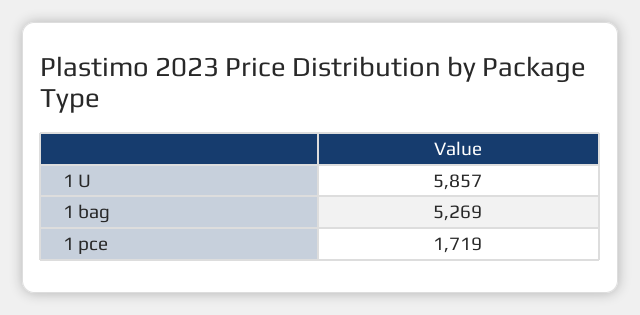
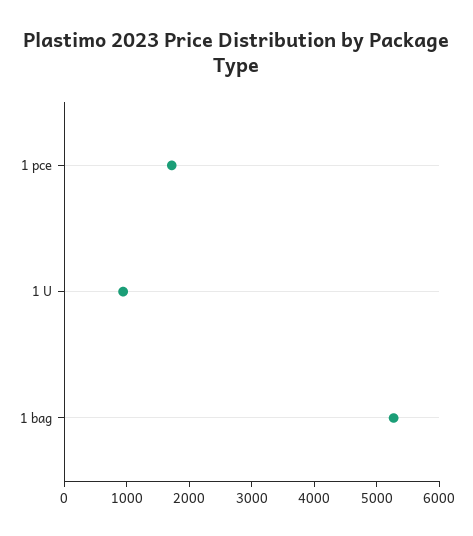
  {
-   "1 U": 5857,
+   "1 U": 1000,
    "1 bag": 5269,
    "1 pce": 1719
  }

